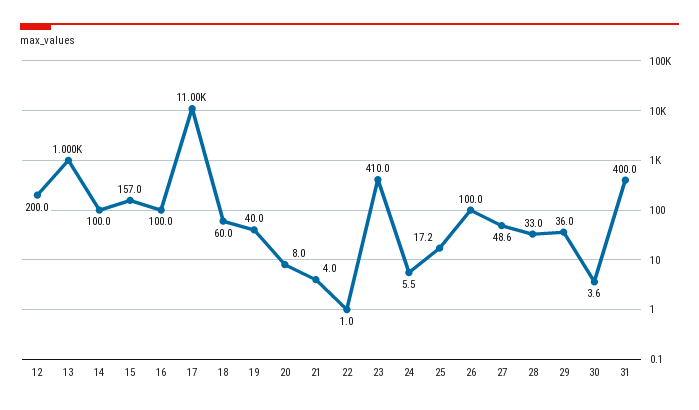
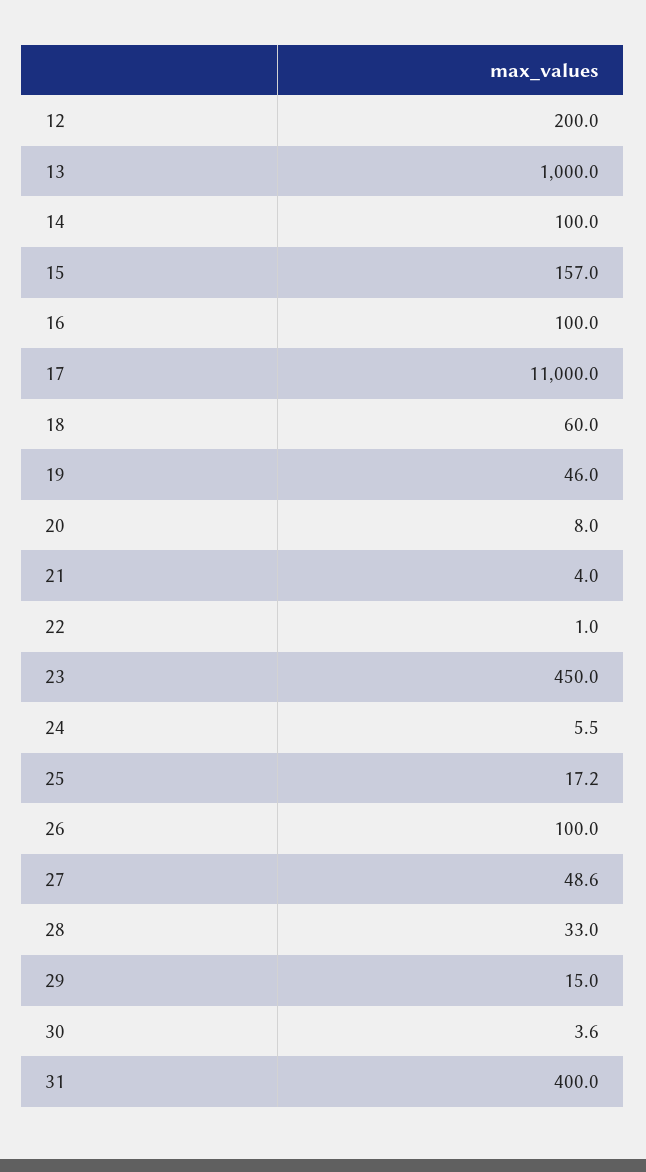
  {
    "12": 200,
    "13": 1000,
    "14": 100,
    "15": 157,
    "16": 100,
    "17": 11000,
    "18": 60,
-   "19": 40,
+   "19": 46,
    "20": 8,
    "21": 4,
    "22": 1,
-   "23": 410,
+   "23": 450,
    "24": 5.5,
    "25": 17.2,
    "26": 100,
    "27": 48.6,
    "28": 33,
-   "29": 36,
+   "29": 15,
    "30": 3.6,
    "31": 400
  }

